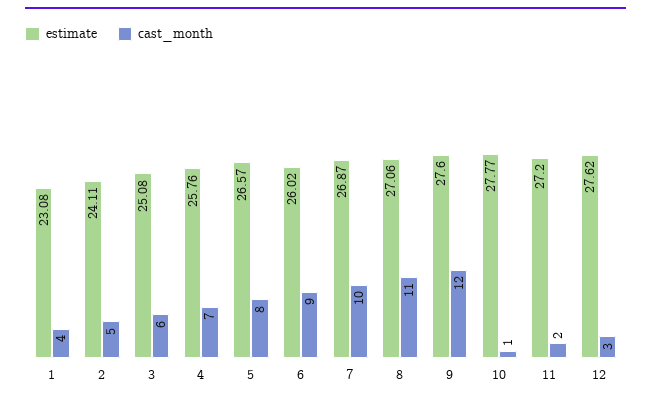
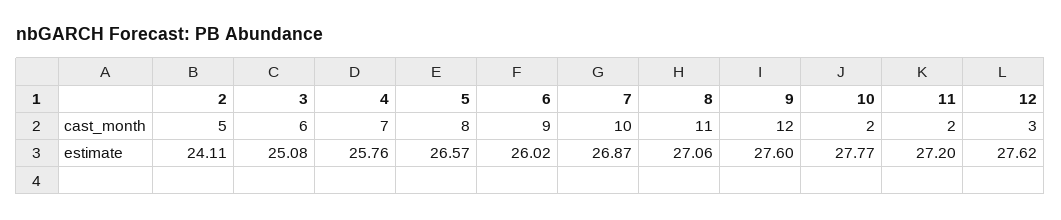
  {
    "estimate": {
-     "1": 23.08,
      "2": 24.11,
      "3": 25.08,
      "4": 25.76,
      "5": 26.57,
      "6": 26.02,
      "7": 26.87,
      "8": 27.06,
      "9": 27.6,
      "10": 27.77,
      "11": 27.2,
      "12": 27.62
    },
    "cast_month": {
-     "1": 4,
      "2": 5,
      "3": 6,
      "4": 7,
      "5": 8,
      "6": 9,
      "7": 10,
      "8": 11,
      "9": 12,
-     "10": 1,
+     "10": 2,
      "11": 2,
      "12": 3
    }
  }

